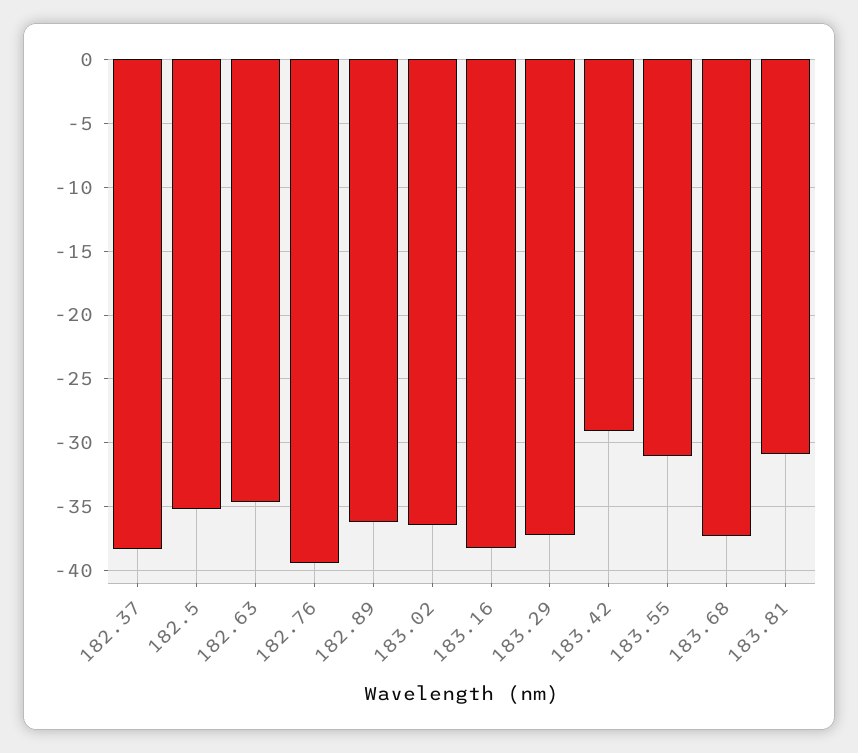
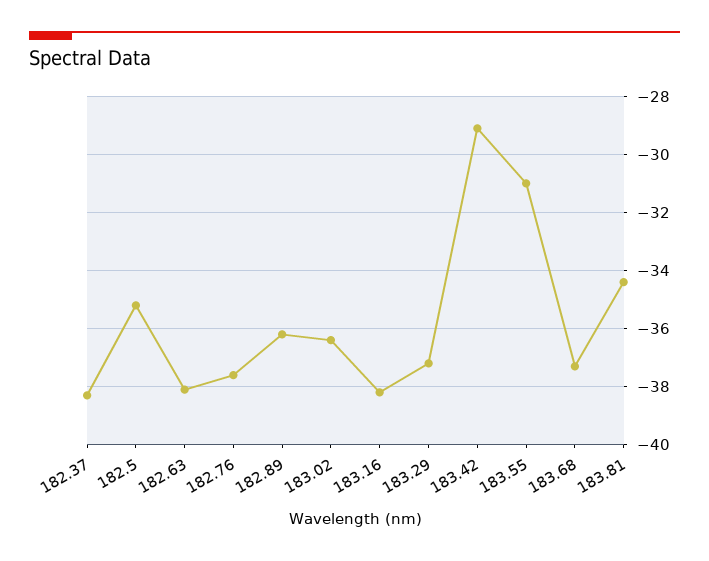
  {
    "182.37": -38.5,
    "182.5": -35,
-   "182.63": -34.5,
+   "182.63": -38,
-   "182.76": -39.5,
+   "182.76": -37.5,
    "182.89": -36,
    "183.02": -36.5,
    "183.16": -38,
    "183.29": -37,
    "183.42": -29,
    "183.55": -31,
    "183.68": -37.5,
-   "183.81": -31
+   "183.81": -34.5
  }

